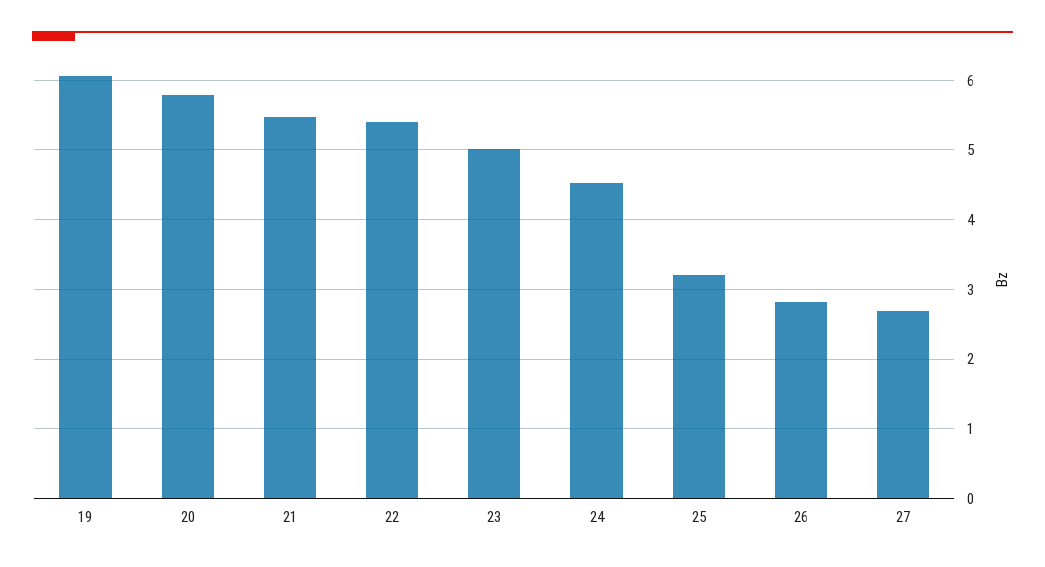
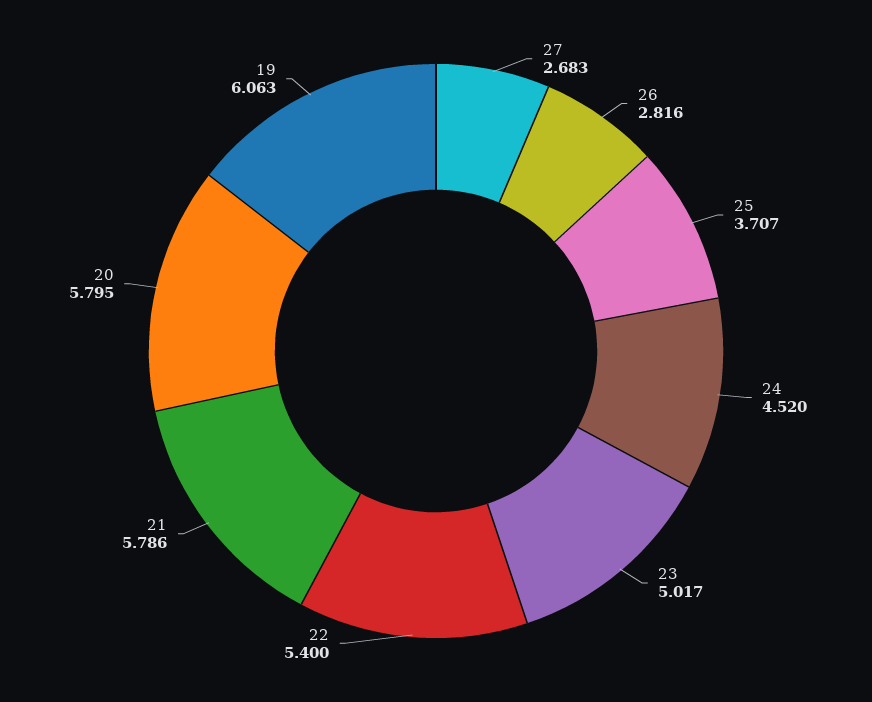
  {
    "19": 6.063,
    "20": 5.795,
-   "21": 5.5,
+   "21": 5.786,
    "22": 5.4,
    "23": 5.017,
    "24": 4.52,
-   "25": 3.2,
+   "25": 3.707,
    "26": 2.816,
    "27": 2.683
  }

